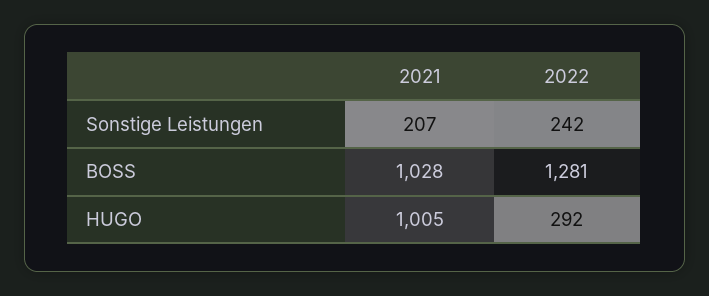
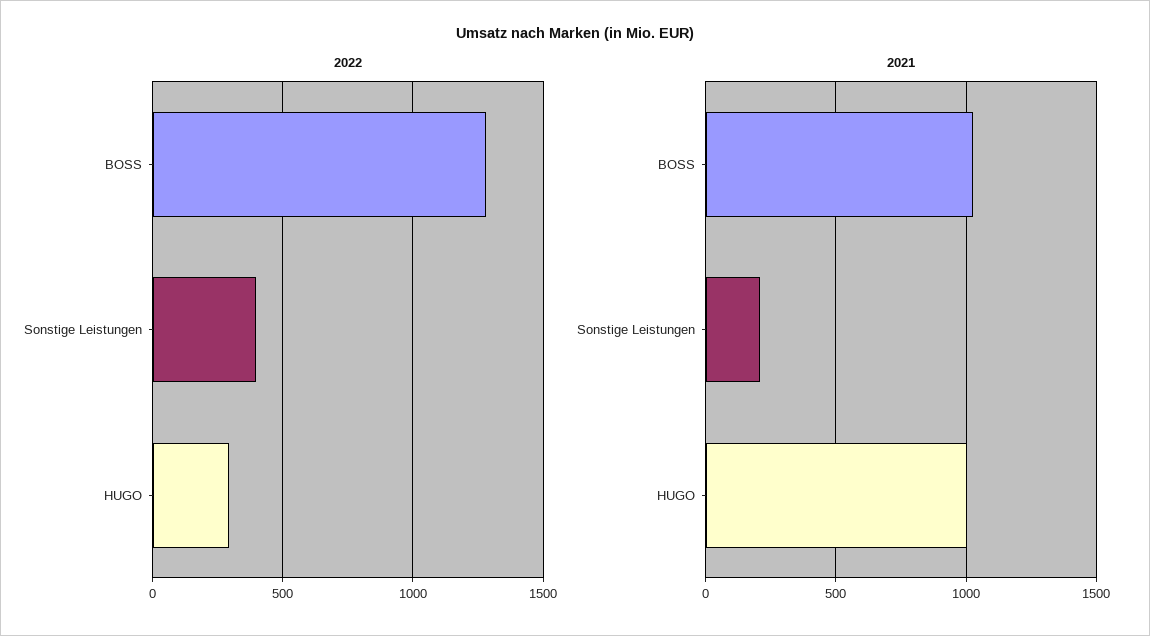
  {
    "2021": {
      "Sonstige Leistungen": 207,
      "BOSS": 1028,
      "HUGO": 1005
    },
    "2022": {
-     "Sonstige Leistungen": 242,
+     "Sonstige Leistungen": 400,
      "BOSS": 1281,
      "HUGO": 292
    }
  }

